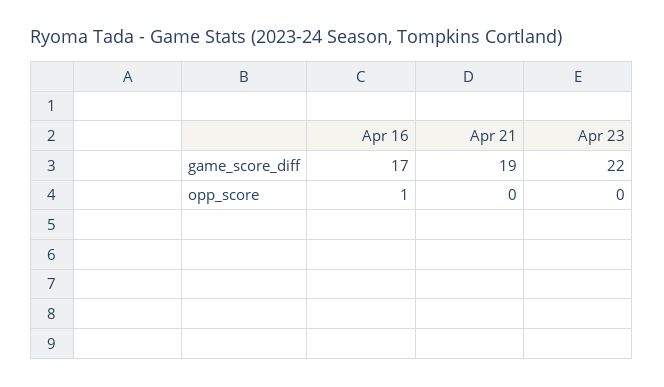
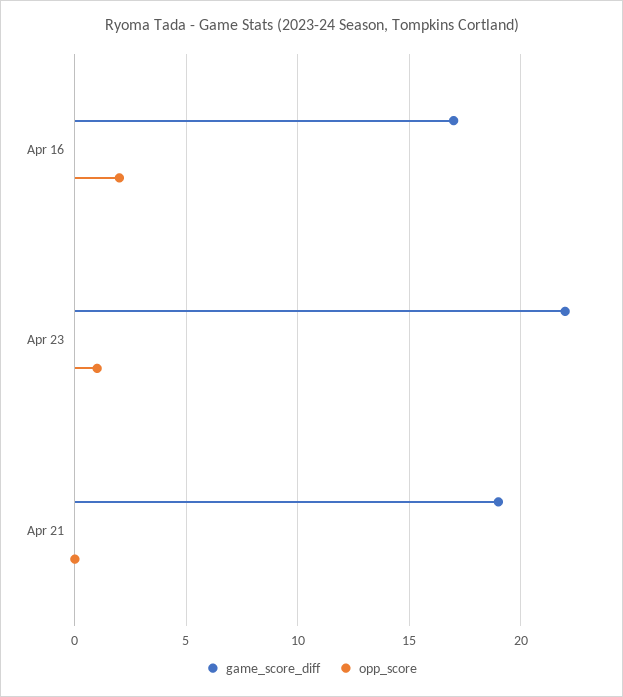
  {
    "game_score_diff": {
      "Apr 16": 17,
      "Apr 21": 19,
      "Apr 23": 22
    },
    "opp_score": {
-     "Apr 16": 1,
+     "Apr 16": 2,
      "Apr 21": 0,
-     "Apr 23": 0
+     "Apr 23": 1
    }
  }

